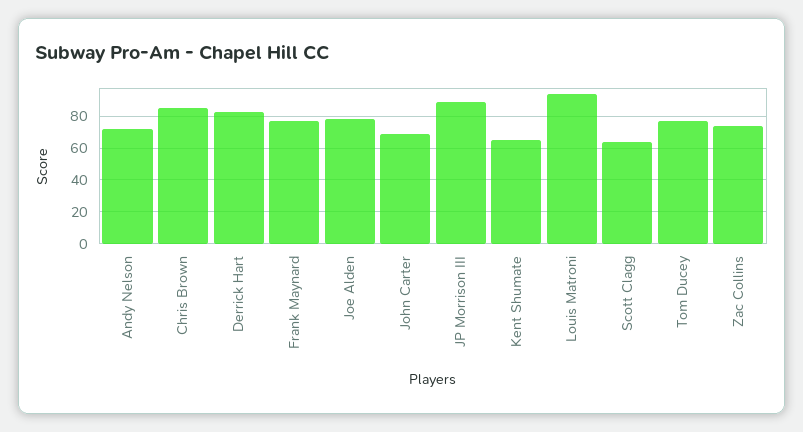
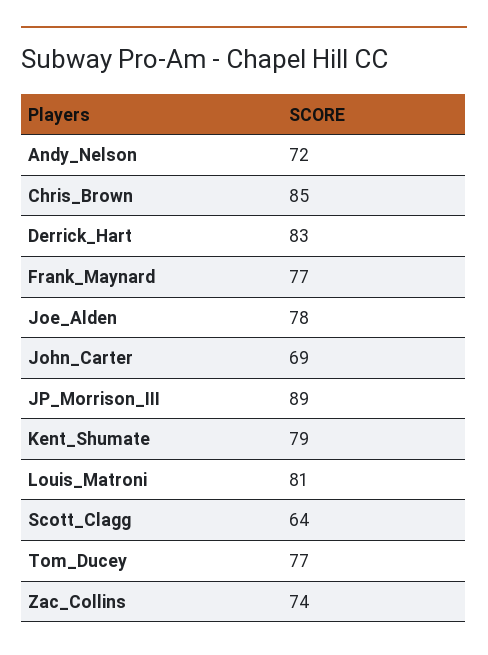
  {
    "Andy Nelson": 72,
    "Chris Brown": 85,
    "Derrick Hart": 83,
    "Frank Maynard": 77,
    "Joe Alden": 78,
    "John Carter": 69,
    "JP Morrison III": 89,
-   "Kent Shumate": 65,
+   "Kent Shumate": 79,
-   "Louis Matroni": 95,
+   "Louis Matroni": 81,
    "Scott Clagg": 64,
    "Tom Ducey": 77,
    "Zac Collins": 74
  }

